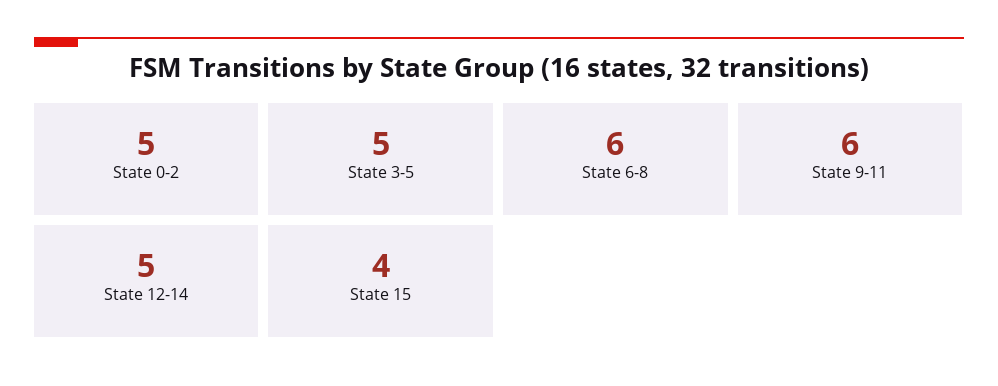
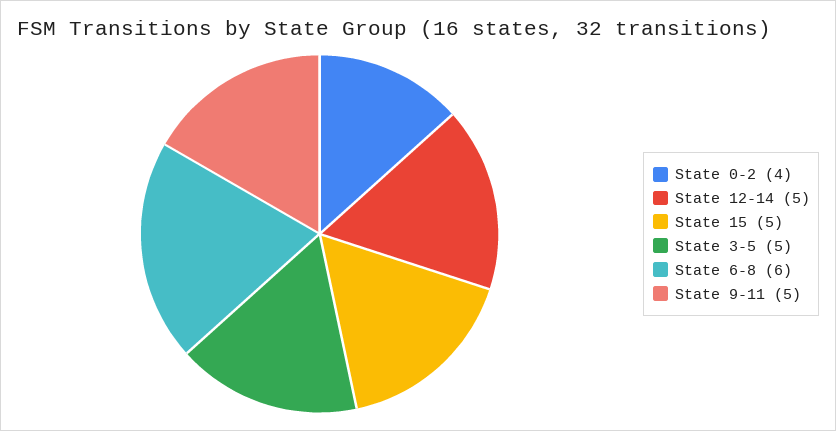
  {
-   "State 0-2": 5,
+   "State 0-2": 4,
    "State 3-5": 5,
    "State 6-8": 6,
-   "State 9-11": 6,
+   "State 9-11": 5,
    "State 12-14": 5,
-   "State 15": 4
+   "State 15": 5
  }

